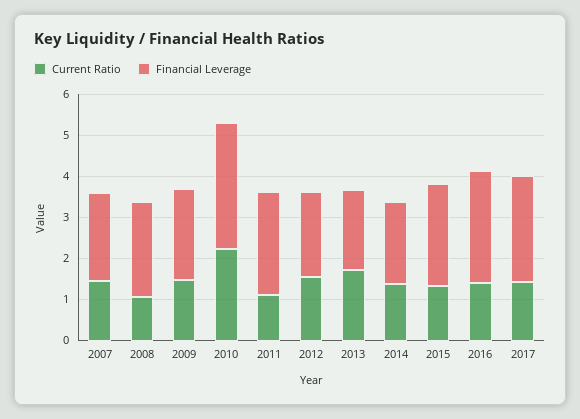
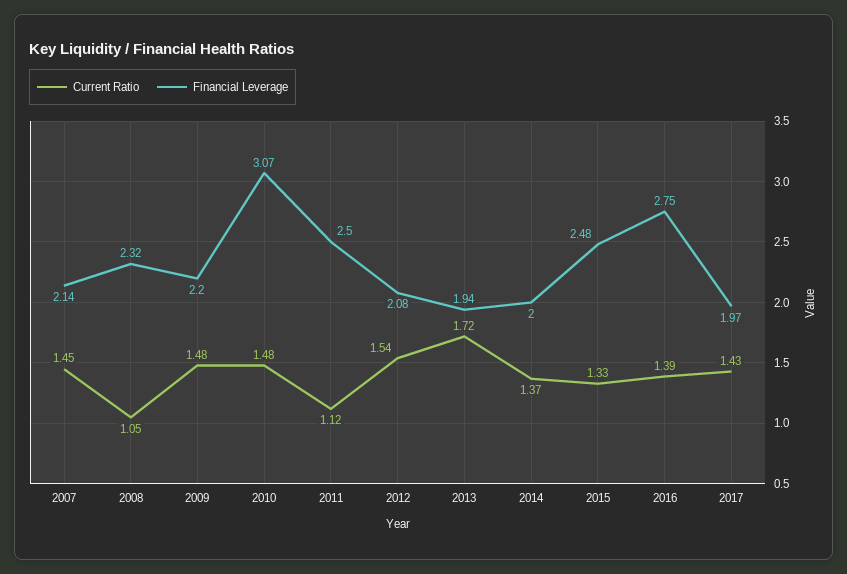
  {
    "Current Ratio": {
      "2007": 1.45,
      "2008": 1.05,
      "2009": 1.48,
-     "2010": 2.2,
+     "2010": 1.48,
      "2011": 1.12,
      "2012": 1.54,
      "2013": 1.72,
      "2014": 1.37,
      "2015": 1.33,
      "2016": 1.39,
      "2017": 1.43
    },
    "Financial Leverage": {
      "2007": 2.14,
      "2008": 2.32,
      "2009": 2.2,
      "2010": 3.07,
      "2011": 2.5,
      "2012": 2.08,
      "2013": 1.94,
      "2014": 2,
      "2015": 2.48,
      "2016": 2.75,
-     "2017": 2.6
+     "2017": 1.97
    }
  }

